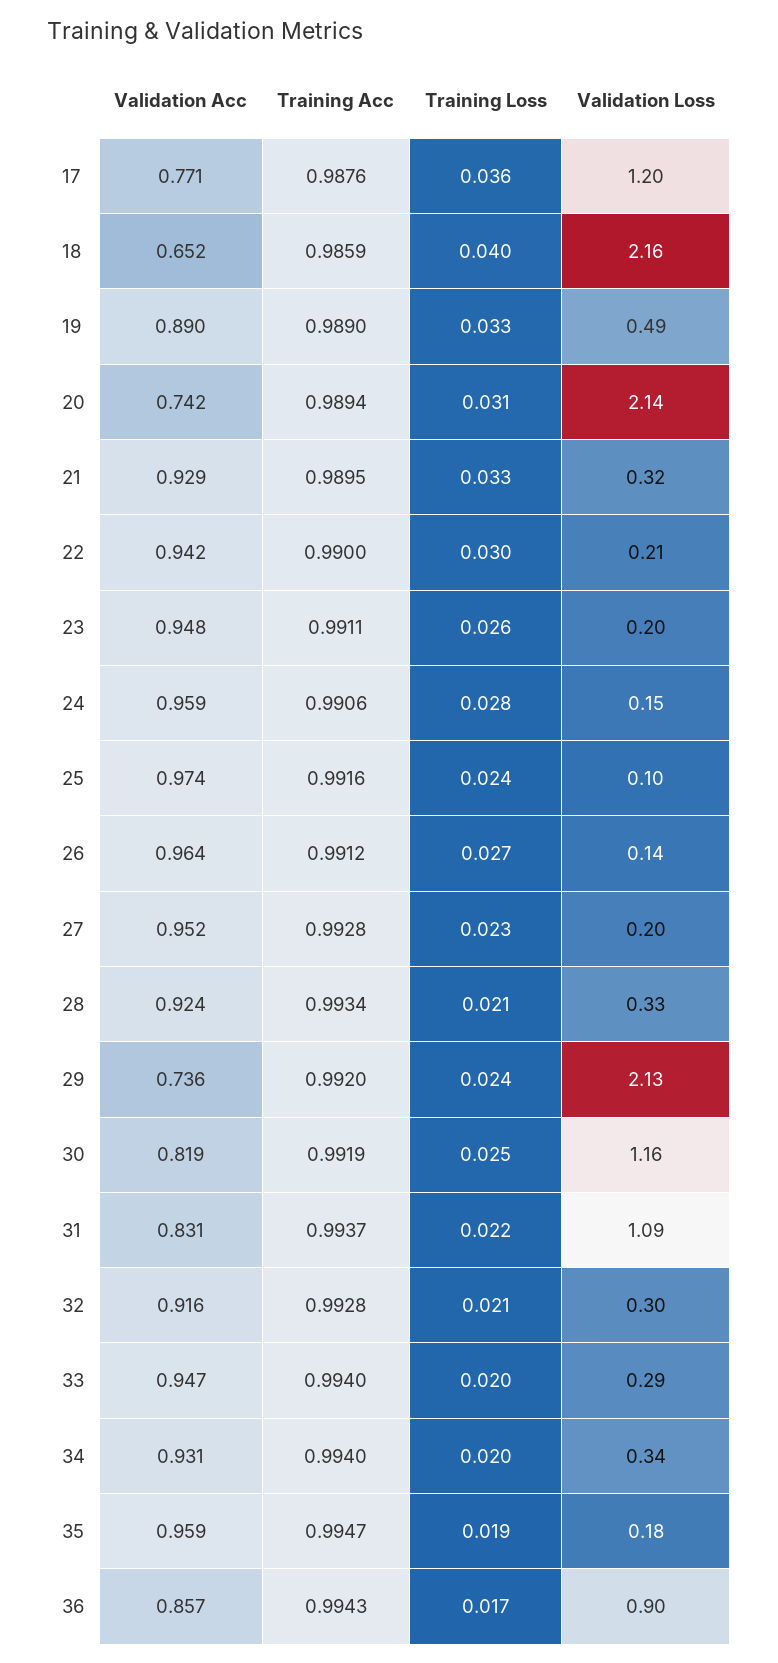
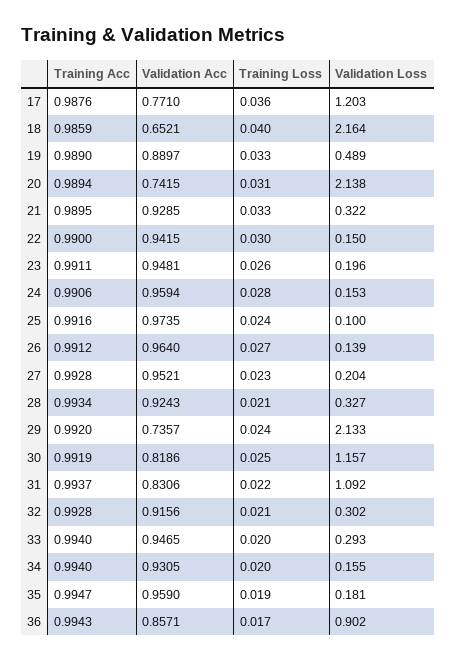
  {
    "Validation Acc": {
      "17": 0.771,
      "18": 0.6521,
      "19": 0.8897,
      "20": 0.7415,
      "21": 0.9285,
      "22": 0.9415,
      "23": 0.9481,
      "24": 0.9594,
      "25": 0.9735,
      "26": 0.964,
      "27": 0.9521,
      "28": 0.9243,
      "29": 0.7357,
      "30": 0.8186,
      "31": 0.8306,
      "32": 0.9156,
      "33": 0.9465,
      "34": 0.9305,
      "35": 0.959,
      "36": 0.8571
    },
    "Training Acc": {
      "17": 0.9876,
      "18": 0.9859,
      "19": 0.989,
      "20": 0.9894,
      "21": 0.9895,
      "22": 0.99,
      "23": 0.9911,
      "24": 0.9906,
      "25": 0.9916,
      "26": 0.9912,
      "27": 0.9928,
      "28": 0.9934,
      "29": 0.992,
      "30": 0.9919,
      "31": 0.9937,
      "32": 0.9928,
      "33": 0.994,
      "34": 0.994,
      "35": 0.9947,
      "36": 0.9943
    },
    "Training Loss": {
      "17": 0.036,
      "18": 0.04,
      "19": 0.033,
      "20": 0.031,
      "21": 0.033,
      "22": 0.03,
      "23": 0.026,
      "24": 0.028,
      "25": 0.024,
      "26": 0.027,
      "27": 0.023,
      "28": 0.021,
      "29": 0.024,
      "30": 0.025,
      "31": 0.022,
      "32": 0.021,
      "33": 0.02,
      "34": 0.02,
      "35": 0.019,
      "36": 0.017
    },
    "Validation Loss": {
      "17": 1.203,
      "18": 2.164,
      "19": 0.489,
      "20": 2.138,
      "21": 0.322,
-     "22": 0.21,
+     "22": 0.15,
      "23": 0.196,
      "24": 0.153,
      "25": 0.1,
      "26": 0.139,
      "27": 0.204,
      "28": 0.327,
      "29": 2.133,
      "30": 1.157,
      "31": 1.092,
      "32": 0.302,
      "33": 0.293,
-     "34": 0.34,
+     "34": 0.155,
      "35": 0.181,
      "36": 0.902
    }
  }

